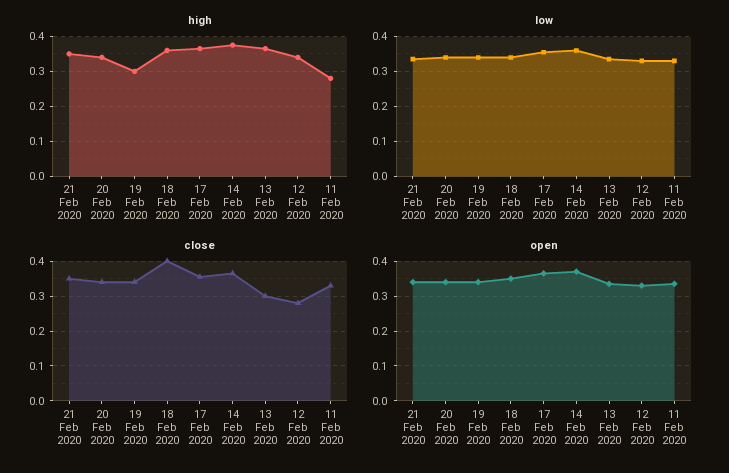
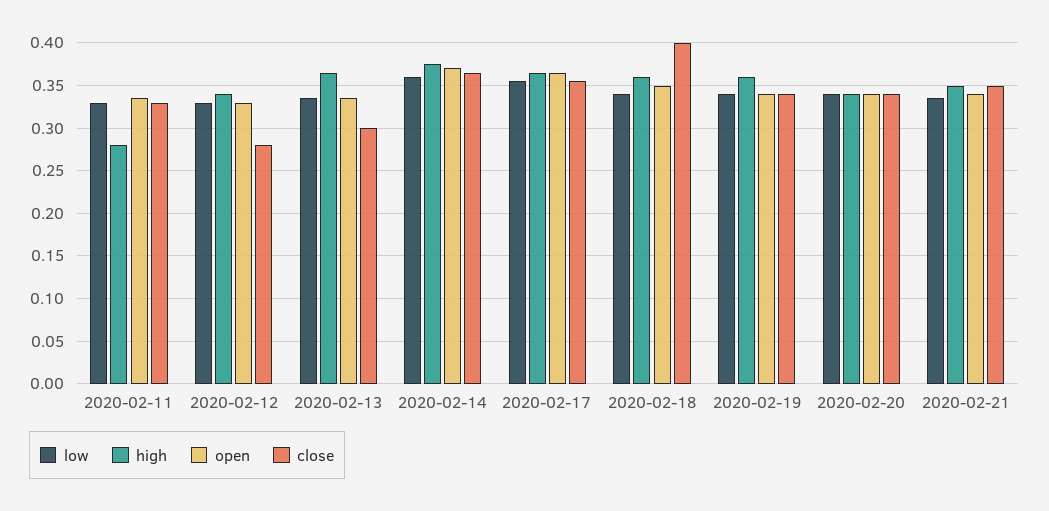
  {
    "high": {
      "21 Feb 2020": 0.35,
      "20 Feb 2020": 0.34,
-     "19 Feb 2020": 0.3,
+     "19 Feb 2020": 0.36,
      "18 Feb 2020": 0.36,
      "17 Feb 2020": 0.37,
      "14 Feb 2020": 0.38,
      "13 Feb 2020": 0.37,
      "12 Feb 2020": 0.34,
      "11 Feb 2020": 0.28
    },
    "low": {
      "21 Feb 2020": 0.34,
      "20 Feb 2020": 0.34,
      "19 Feb 2020": 0.34,
      "18 Feb 2020": 0.34,
      "17 Feb 2020": 0.36,
      "14 Feb 2020": 0.36,
      "13 Feb 2020": 0.34,
      "12 Feb 2020": 0.33,
      "11 Feb 2020": 0.33
    },
    "close": {
      "21 Feb 2020": 0.35,
      "20 Feb 2020": 0.34,
      "19 Feb 2020": 0.34,
      "18 Feb 2020": 0.4,
      "17 Feb 2020": 0.36,
      "14 Feb 2020": 0.37,
      "13 Feb 2020": 0.3,
      "12 Feb 2020": 0.28,
      "11 Feb 2020": 0.33
    },
    "open": {
      "21 Feb 2020": 0.34,
      "20 Feb 2020": 0.34,
      "19 Feb 2020": 0.34,
      "18 Feb 2020": 0.35,
      "17 Feb 2020": 0.37,
      "14 Feb 2020": 0.37,
      "13 Feb 2020": 0.34,
      "12 Feb 2020": 0.33,
      "11 Feb 2020": 0.34
    }
  }

